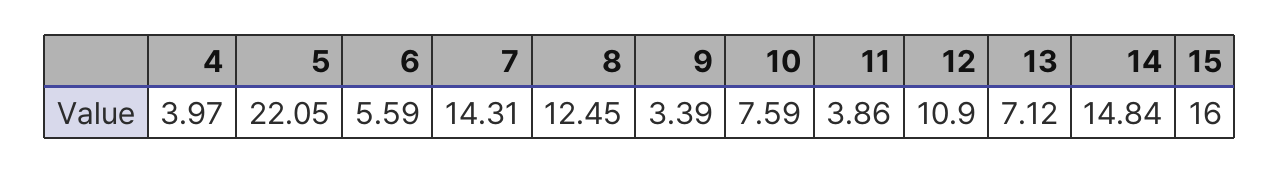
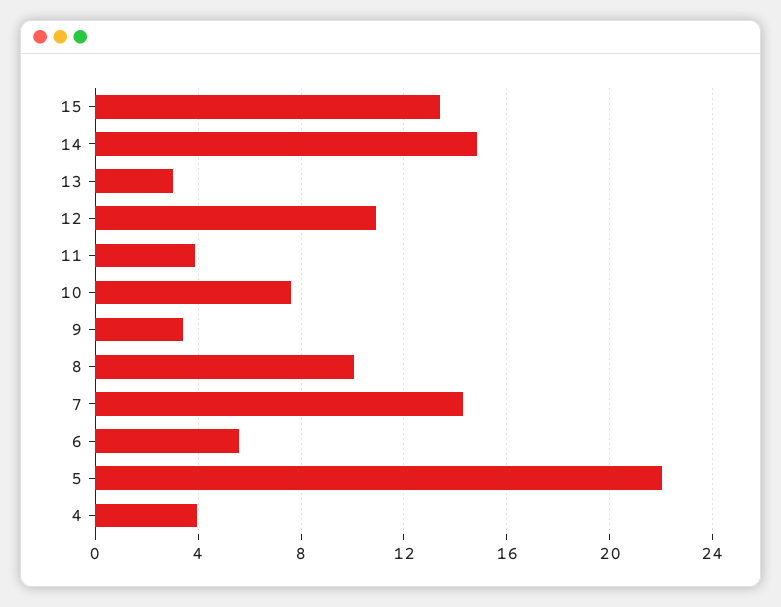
  {
    "4": 3.97,
    "5": 22.05,
    "6": 5.59,
    "7": 14.31,
-   "8": 12.45,
+   "8": 10,
    "9": 3.39,
    "10": 7.59,
    "11": 3.86,
    "12": 10.9,
-   "13": 7.12,
+   "13": 3,
    "14": 14.84,
-   "15": 16
+   "15": 13.5
  }

